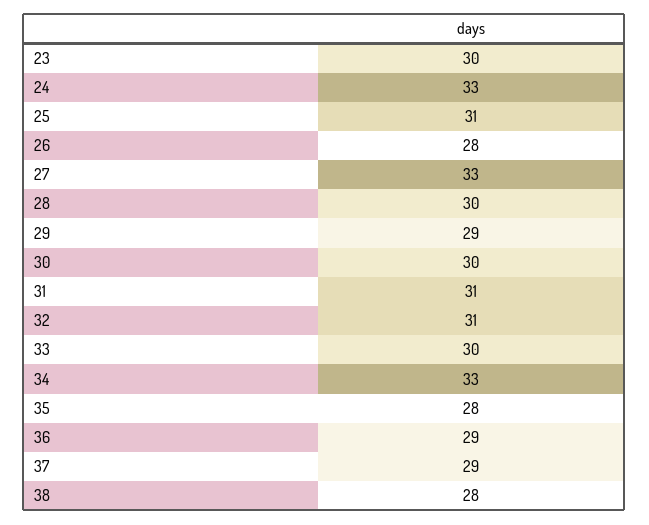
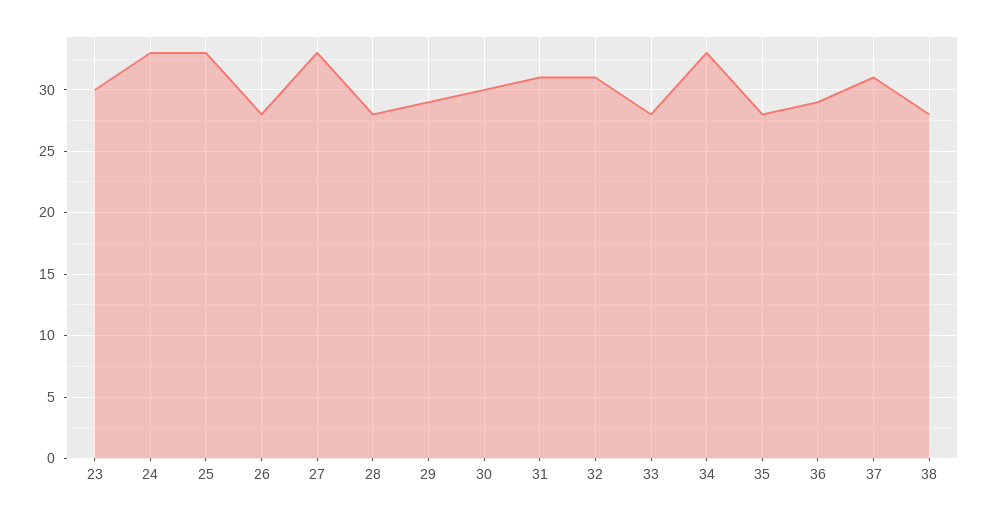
  {
    "23": 30,
    "24": 33,
-   "25": 31,
+   "25": 33,
    "26": 28,
    "27": 33,
-   "28": 30,
+   "28": 28,
    "29": 29,
    "30": 30,
    "31": 31,
    "32": 31,
-   "33": 30,
+   "33": 28,
    "34": 33,
    "35": 28,
    "36": 29,
-   "37": 29,
+   "37": 31,
    "38": 28
  }

